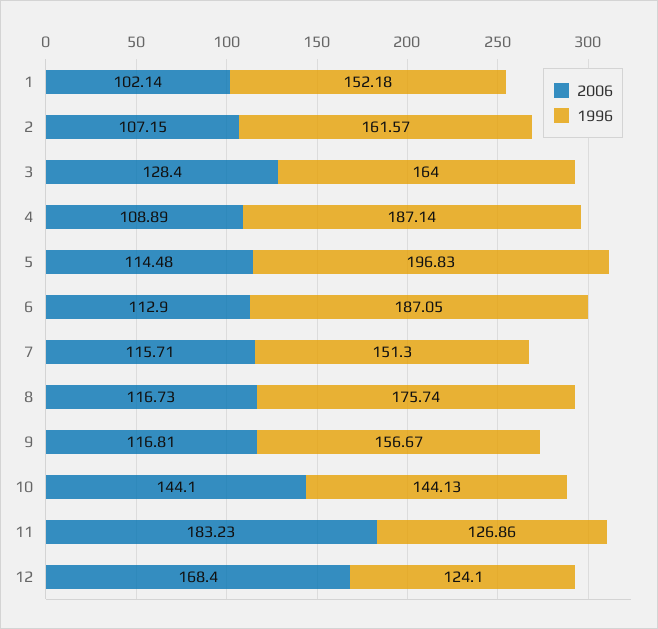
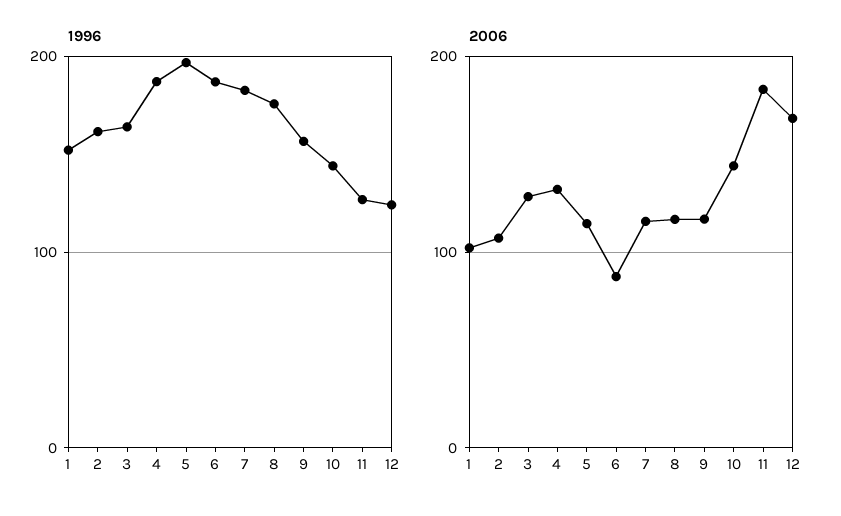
  {
    "2006": {
      "1": 102.14,
      "2": 107.15,
      "3": 128.4,
-     "4": 108.89,
+     "4": 130,
      "5": 114.48,
-     "6": 112.9,
+     "6": 90,
      "7": 115.71,
      "8": 116.73,
      "9": 116.81,
      "10": 144.1,
      "11": 183.23,
      "12": 168.4
    },
    "1996": {
      "1": 152.18,
      "2": 161.57,
      "3": 164,
      "4": 187.14,
      "5": 196.83,
      "6": 187.05,
-     "7": 151.3,
+     "7": 180,
      "8": 175.74,
      "9": 156.67,
      "10": 144.13,
      "11": 126.86,
      "12": 124.1
    }
  }

